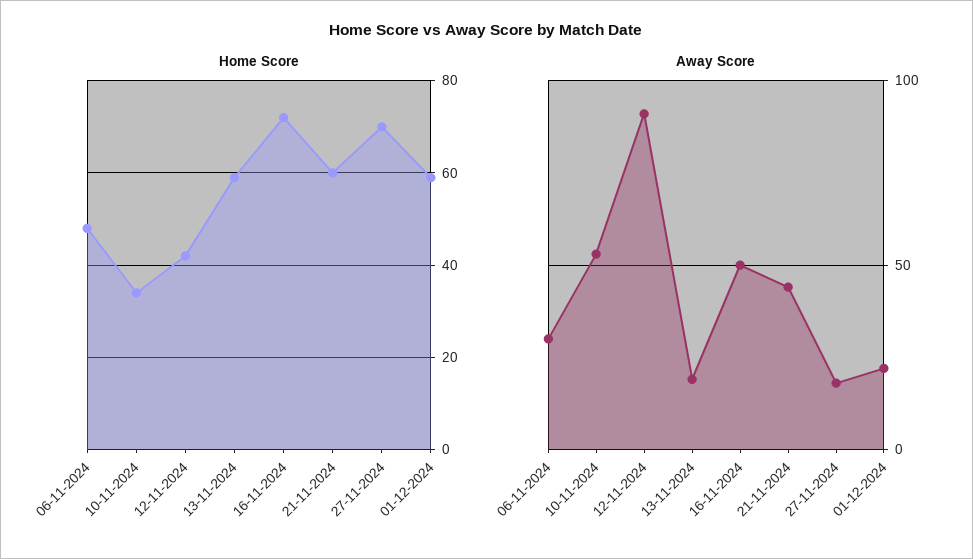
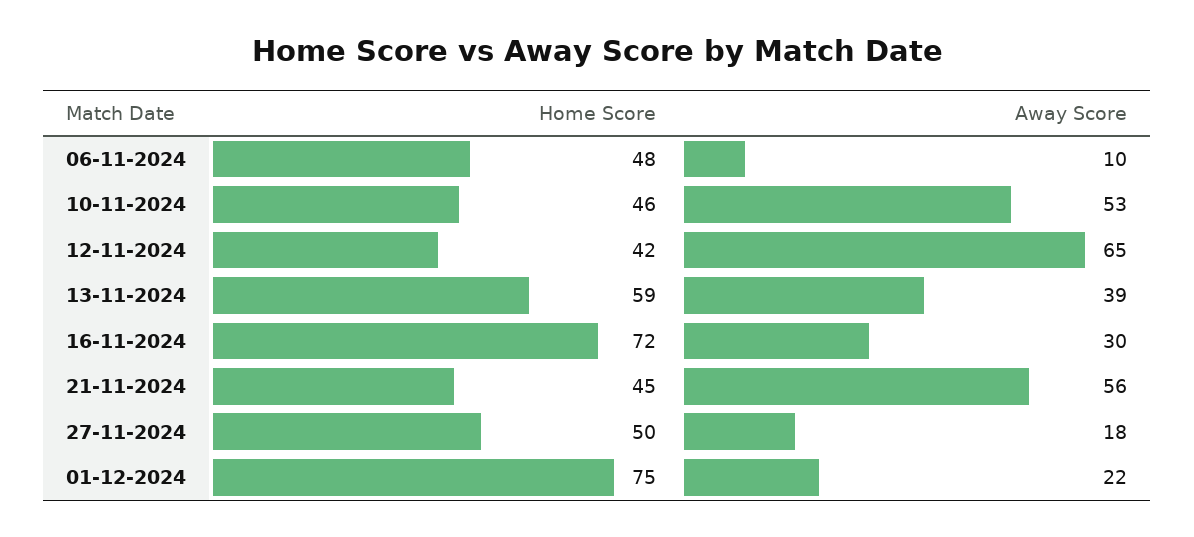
  {
    "Home Score": {
      "06-11-2024": 48,
-     "10-11-2024": 35,
+     "10-11-2024": 46,
      "12-11-2024": 42,
      "13-11-2024": 59,
      "16-11-2024": 72,
-     "21-11-2024": 60,
+     "21-11-2024": 45,
-     "27-11-2024": 70,
+     "27-11-2024": 50,
-     "01-12-2024": 60
+     "01-12-2024": 75
    },
    "Away Score": {
-     "06-11-2024": 30,
+     "06-11-2024": 10,
      "10-11-2024": 53,
-     "12-11-2024": 90,
+     "12-11-2024": 65,
-     "13-11-2024": 20,
+     "13-11-2024": 39,
-     "16-11-2024": 50,
+     "16-11-2024": 30,
-     "21-11-2024": 45,
+     "21-11-2024": 56,
      "27-11-2024": 18,
      "01-12-2024": 22
    }
  }

